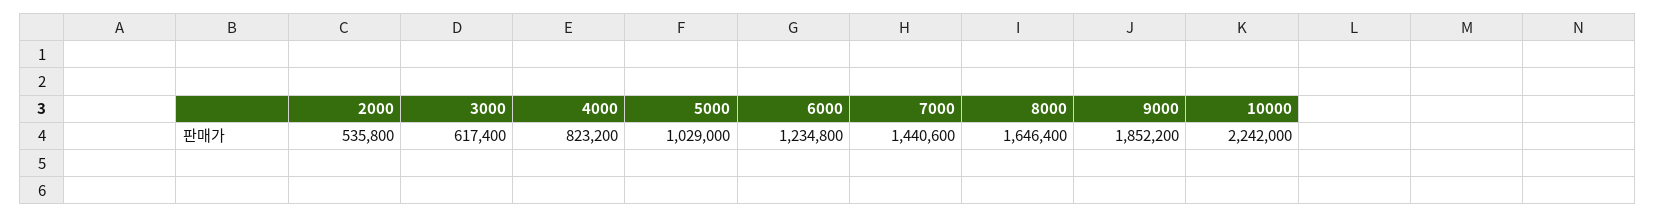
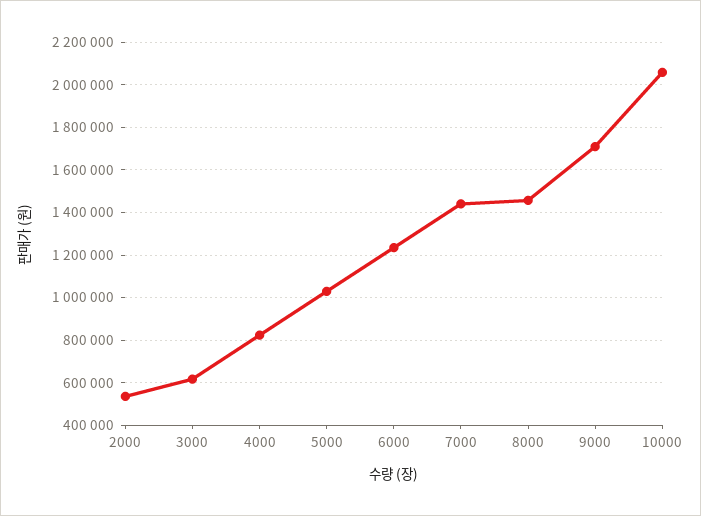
  {
    "2000": 535800,
    "3000": 617400,
    "4000": 823200,
    "5000": 1029000,
    "6000": 1234800,
    "7000": 1440600,
-   "8000": 1646400,
+   "8000": 1450000,
-   "9000": 1852200,
+   "9000": 1700000,
-   "10000": 2242000
+   "10000": 2050000
  }

